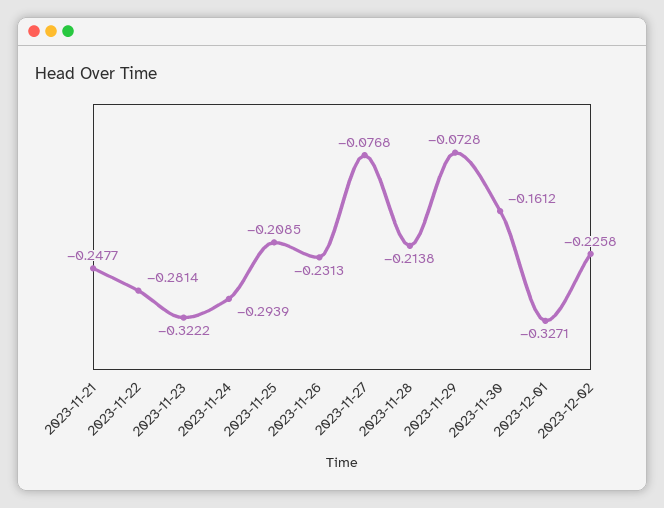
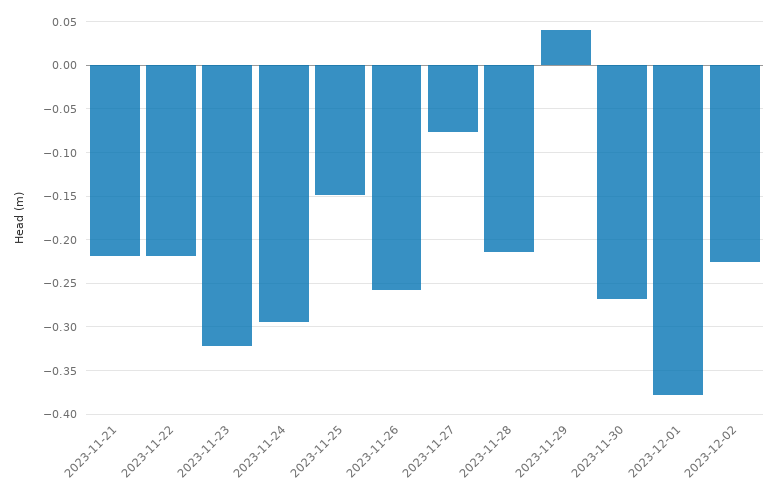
  {
-   "2023-11-21": -0.2477,
+   "2023-11-21": -0.22,
-   "2023-11-22": -0.2814,
+   "2023-11-22": -0.22,
    "2023-11-23": -0.3222,
    "2023-11-24": -0.2939,
-   "2023-11-25": -0.2085,
+   "2023-11-25": -0.15,
-   "2023-11-26": -0.2313,
+   "2023-11-26": -0.26,
    "2023-11-27": -0.0768,
    "2023-11-28": -0.2138,
-   "2023-11-29": -0.0728,
+   "2023-11-29": 0.04,
-   "2023-11-30": -0.1612,
+   "2023-11-30": -0.27,
-   "2023-12-01": -0.3271,
+   "2023-12-01": -0.38,
    "2023-12-02": -0.2258
  }

